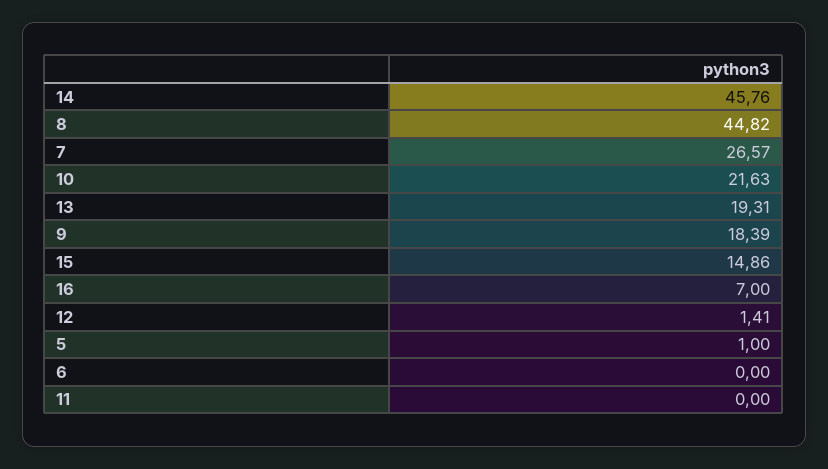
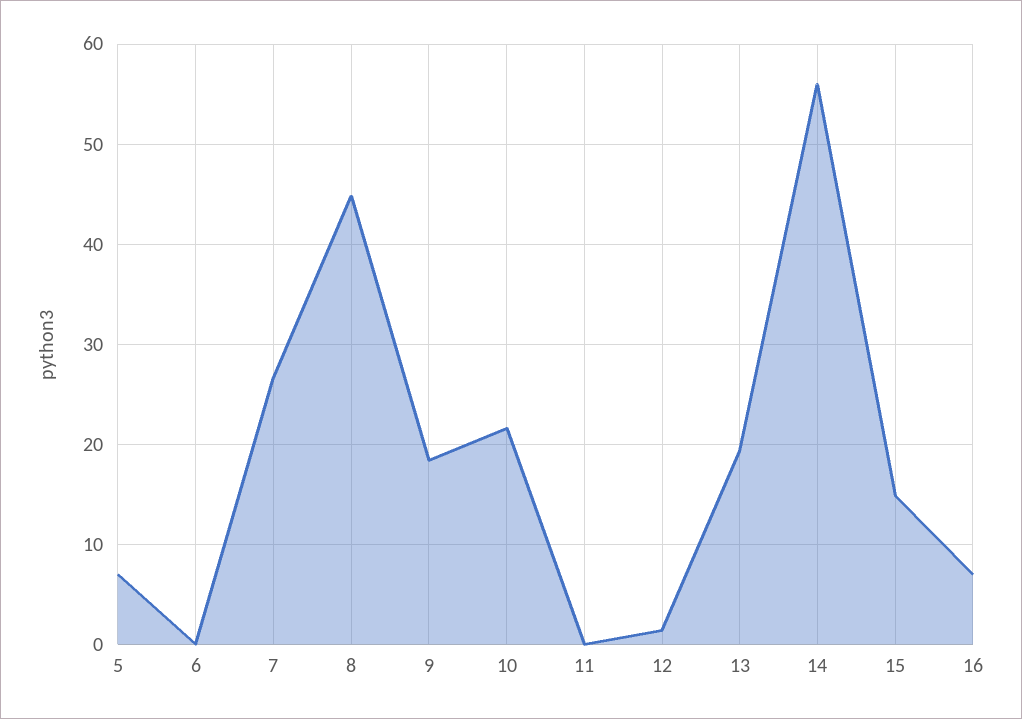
  {
-   "14": 45.76,
+   "14": 56,
    "8": 44.82,
    "7": 26.57,
    "10": 21.63,
    "13": 19.31,
    "9": 18.39,
    "15": 14.86,
    "16": 7,
    "12": 1.41,
-   "5": 1,
+   "5": 7,
    "6": 0,
    "11": 0
  }

